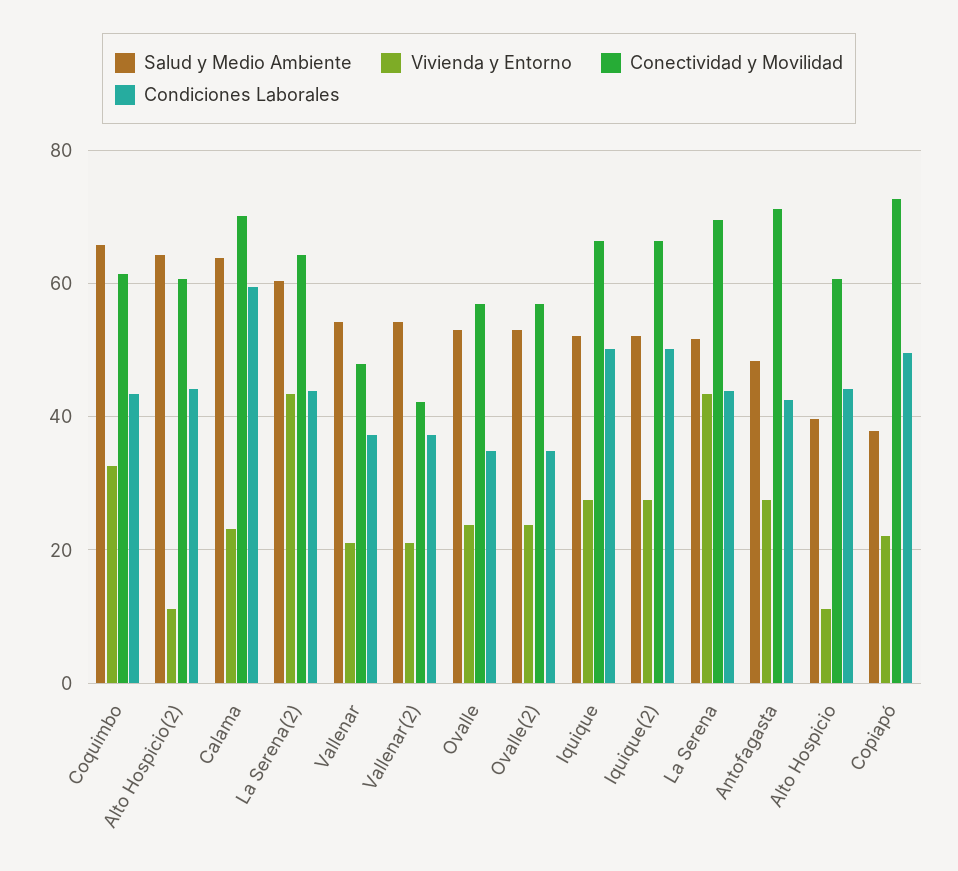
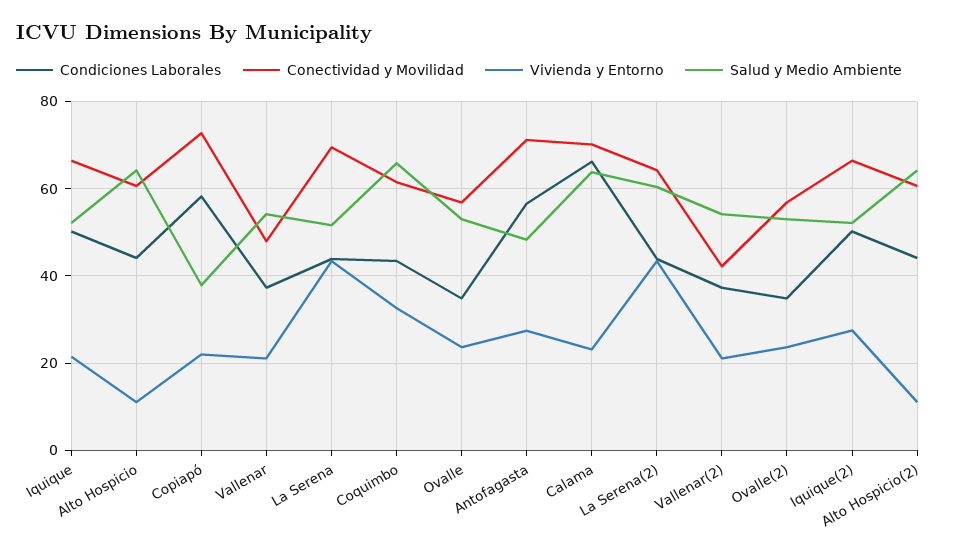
  {
    "Salud y Medio Ambiente": {
      "Coquimbo": 66,
      "Alto Hospicio(2)": 64,
      "Calama": 64,
      "La Serena(2)": 60,
      "Vallenar": 54,
      "Vallenar(2)": 54,
      "Ovalle": 54,
      "Ovalle(2)": 54,
      "Iquique": 52,
      "Iquique(2)": 52,
      "La Serena": 52,
      "Antofagasta": 48,
-     "Alto Hospicio": 40,
+     "Alto Hospicio": 64,
      "Copiapó": 38
    },
    "Vivienda y Entorno": {
      "Coquimbo": 32,
      "Alto Hospicio(2)": 12,
      "Calama": 24,
      "La Serena(2)": 44,
      "Vallenar": 22,
      "Vallenar(2)": 22,
      "Ovalle": 24,
      "Ovalle(2)": 24,
-     "Iquique": 28,
+     "Iquique": 22,
      "Iquique(2)": 28,
      "La Serena": 44,
      "Antofagasta": 28,
      "Alto Hospicio": 12,
      "Copiapó": 22
    },
    "Conectividad y Movilidad": {
      "Coquimbo": 62,
      "Alto Hospicio(2)": 60,
      "Calama": 70,
      "La Serena(2)": 64,
      "Vallenar": 48,
      "Vallenar(2)": 42,
      "Ovalle": 56,
      "Ovalle(2)": 56,
      "Iquique": 66,
      "Iquique(2)": 66,
      "La Serena": 70,
      "Antofagasta": 72,
      "Alto Hospicio": 60,
      "Copiapó": 72
    },
    "Condiciones Laborales": {
      "Coquimbo": 44,
      "Alto Hospicio(2)": 44,
-     "Calama": 60,
+     "Calama": 66,
      "La Serena(2)": 44,
      "Vallenar": 38,
      "Vallenar(2)": 38,
      "Ovalle": 34,
      "Ovalle(2)": 34,
      "Iquique": 50,
      "Iquique(2)": 50,
      "La Serena": 44,
-     "Antofagasta": 42,
+     "Antofagasta": 56,
      "Alto Hospicio": 44,
-     "Copiapó": 50
+     "Copiapó": 58
    }
  }

